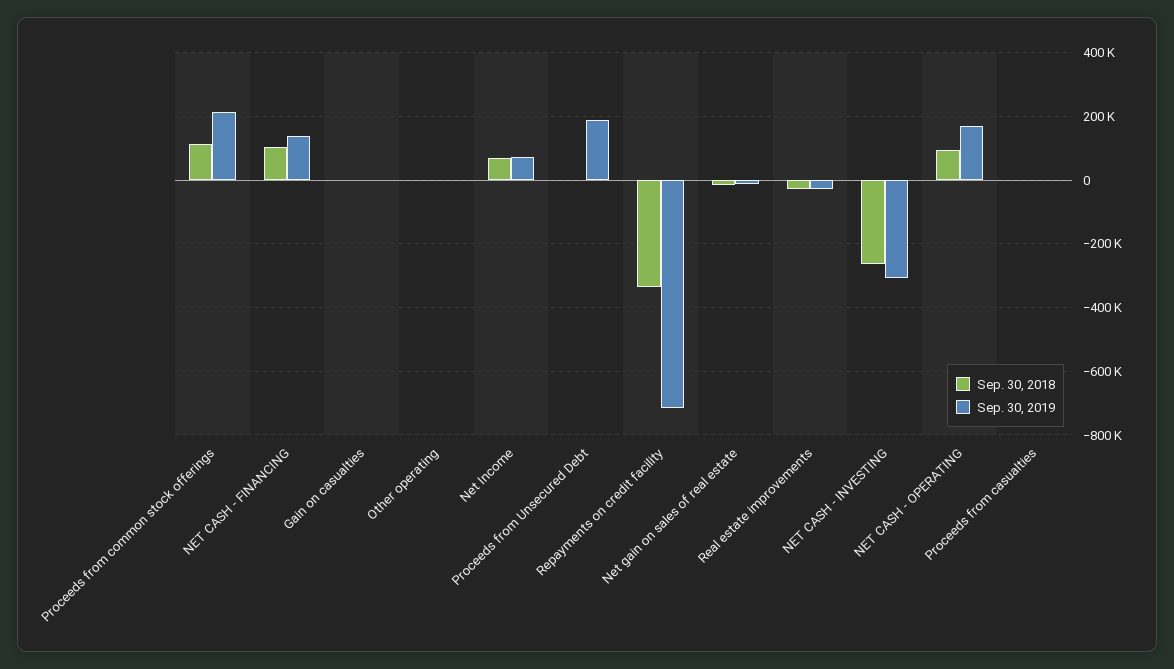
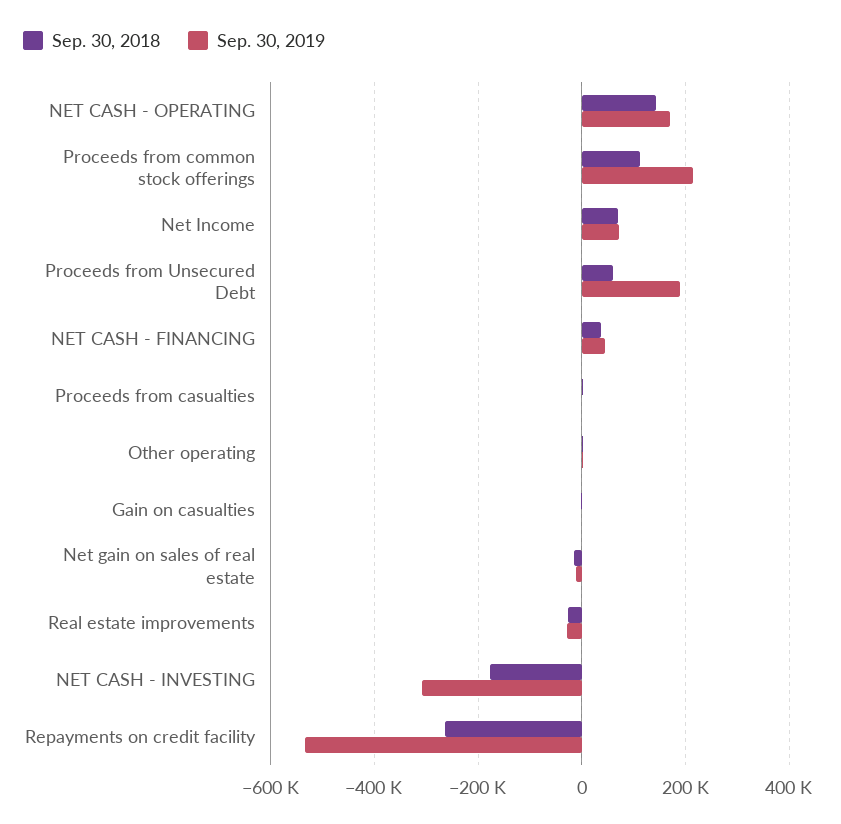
  {
    "Sep. 30, 2018": {
      "Proceeds from common stock offerings": 120000,
-     "NET CASH - FINANCING": 100000,
+     "NET CASH - FINANCING": 40000,
      "Gain on casualties": 0,
      "Other operating": 0,
      "Net Income": 80000,
-     "Proceeds from Unsecured Debt": 0,
+     "Proceeds from Unsecured Debt": 60000,
-     "Repayments on credit facility": -340000,
+     "Repayments on credit facility": -260000,
      "Net gain on sales of real estate": -20000,
      "Real estate improvements": -20000,
-     "NET CASH - INVESTING": -260000,
+     "NET CASH - INVESTING": -180000,
-     "NET CASH - OPERATING": 100000,
+     "NET CASH - OPERATING": 140000,
      "Proceeds from casualties": 0
    },
    "Sep. 30, 2019": {
      "Proceeds from common stock offerings": 220000,
-     "NET CASH - FINANCING": 140000,
+     "NET CASH - FINANCING": 40000,
      "Gain on casualties": 0,
      "Other operating": 0,
      "Net Income": 80000,
      "Proceeds from Unsecured Debt": 200000,
-     "Repayments on credit facility": -720000,
+     "Repayments on credit facility": -540000,
      "Net gain on sales of real estate": -20000,
      "Real estate improvements": -20000,
      "NET CASH - INVESTING": -300000,
      "NET CASH - OPERATING": 180000,
      "Proceeds from casualties": 0
    }
  }

